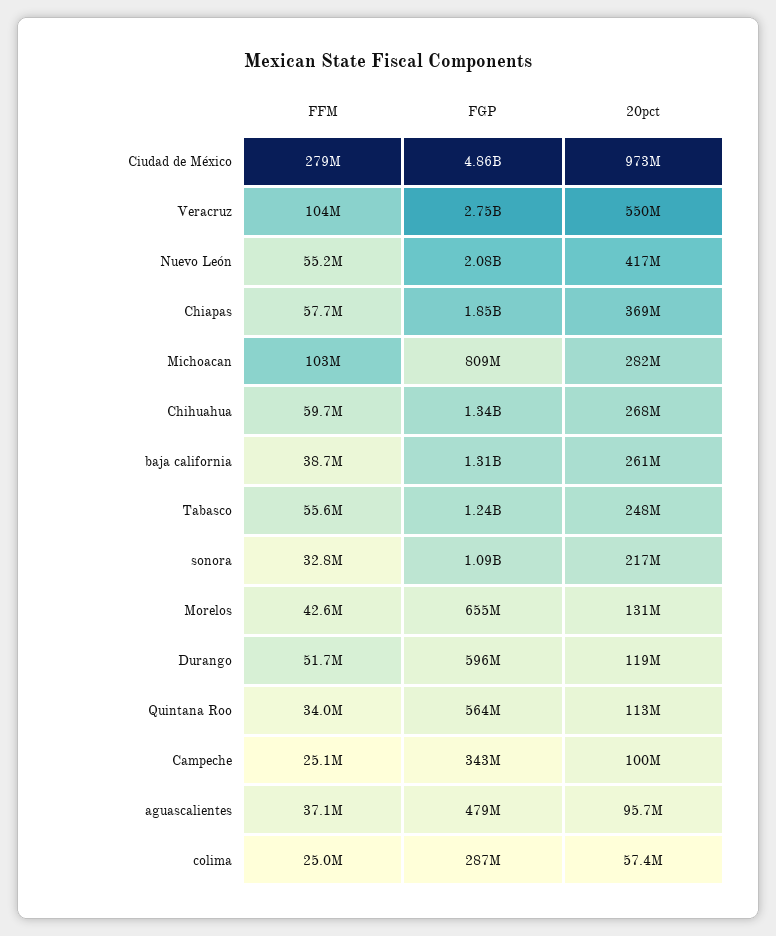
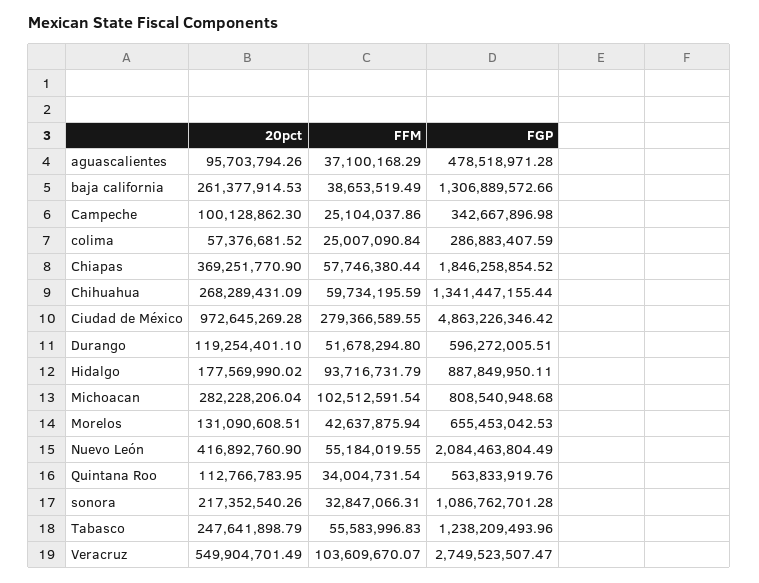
  {
    "FFM": {
      "Ciudad de México": 279366589.55,
      "Veracruz": 103609670.07,
      "Nuevo León": 55184019.55,
      "Chiapas": 57746380.44,
      "Michoacan": 102512591.54,
      "Chihuahua": 59734195.59,
      "baja california": 38653519.49,
      "Tabasco": 55583996.83,
      "sonora": 32847066.31,
      "Morelos": 42637875.94,
      "Durango": 51678294.8,
      "Quintana Roo": 34004731.54,
      "Campeche": 25104037.86,
      "aguascalientes": 37100168.29,
-     "colima": 25007090.84
+     "colima": 25007090.84,
+     "Hidalgo": 93716731.79
    },
    "FGP": {
      "Ciudad de México": 4863226346.42,
      "Veracruz": 2749523507.47,
      "Nuevo León": 2084463804.49,
      "Chiapas": 1846258854.52,
      "Michoacan": 808540948.68,
      "Chihuahua": 1341447155.44,
      "baja california": 1306889572.66,
      "Tabasco": 1238209493.96,
      "sonora": 1086762701.28,
      "Morelos": 655453042.53,
      "Durango": 596272005.51,
      "Quintana Roo": 563833919.76,
      "Campeche": 342667896.98,
      "aguascalientes": 478518971.28,
-     "colima": 286883407.59
+     "colima": 286883407.59,
+     "Hidalgo": 887849950.11
    },
    "20pct": {
      "Ciudad de México": 972645269.28,
      "Veracruz": 549904701.49,
      "Nuevo León": 416892760.9,
      "Chiapas": 369251770.9,
      "Michoacan": 282228206.04,
      "Chihuahua": 268289431.09,
      "baja california": 261377914.53,
      "Tabasco": 247641898.79,
      "sonora": 217352540.26,
      "Morelos": 131090608.51,
      "Durango": 119254401.1,
      "Quintana Roo": 112766783.95,
      "Campeche": 100128862.3,
      "aguascalientes": 95703794.26,
-     "colima": 57376681.52
+     "colima": 57376681.52,
+     "Hidalgo": 177569990.02
    }
  }

